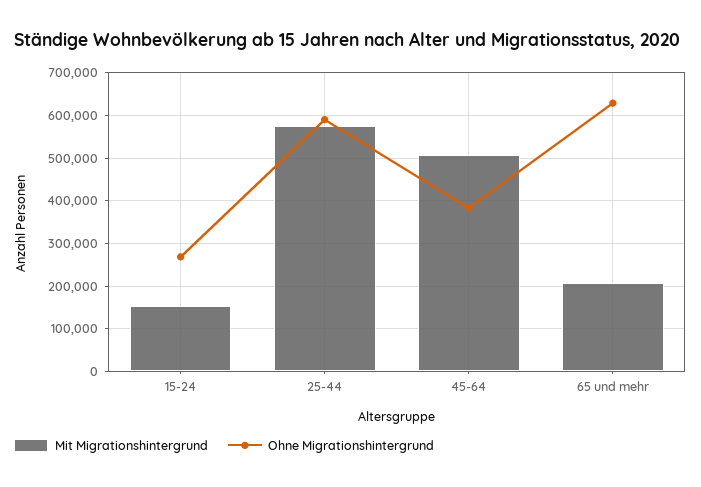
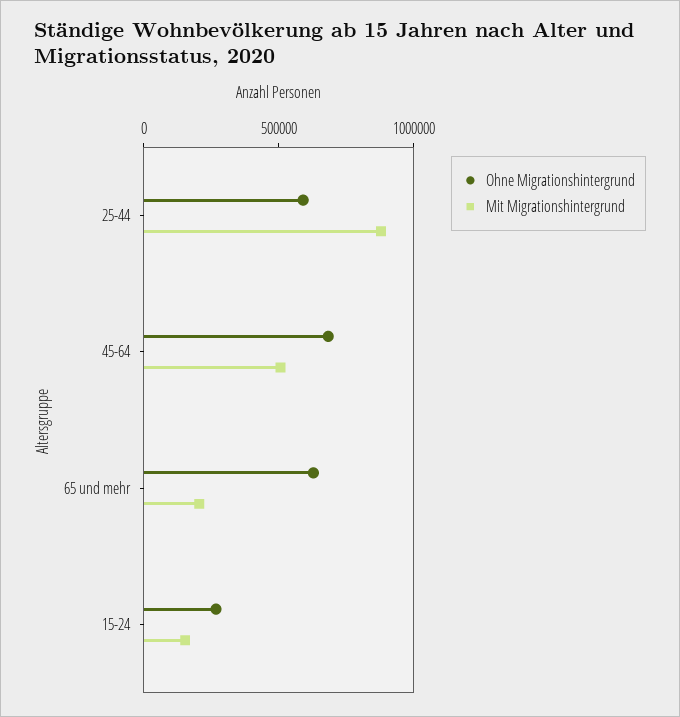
  {
    "Mit Migrationshintergrund": {
      "15-24": 160000,
-     "25-44": 580000,
+     "25-44": 900000,
      "45-64": 500000,
      "65 und mehr": 200000
    },
    "Ohne Migrationshintergrund": {
      "15-24": 260000,
      "25-44": 600000,
-     "45-64": 380000,
+     "45-64": 700000,
      "65 und mehr": 620000
    }
  }

